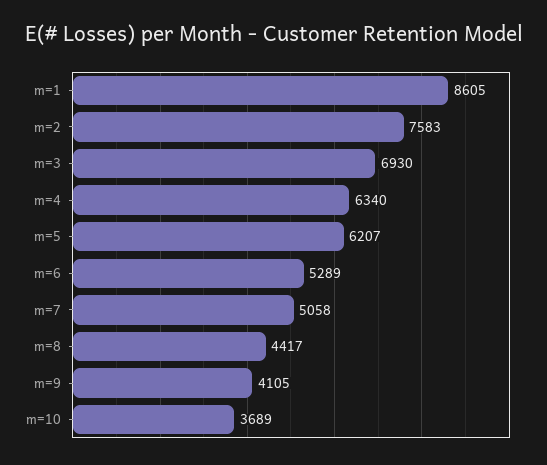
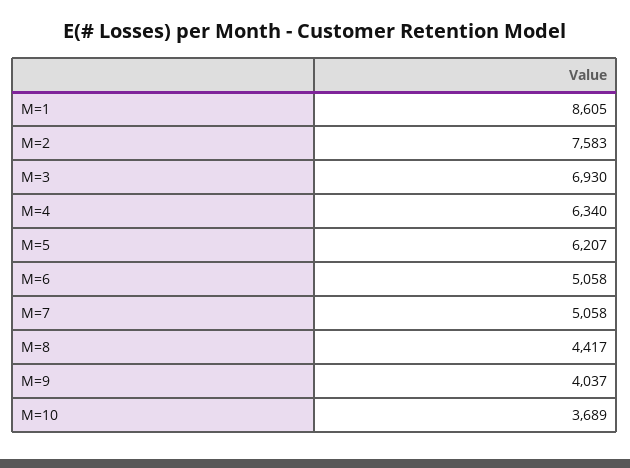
  {
    "m=1": 8605,
    "m=2": 7583,
    "m=3": 6930,
    "m=4": 6340,
    "m=5": 6207,
-   "m=6": 5289,
+   "m=6": 5058,
    "m=7": 5058,
    "m=8": 4417,
-   "m=9": 4105,
+   "m=9": 4037,
    "m=10": 3689
  }

